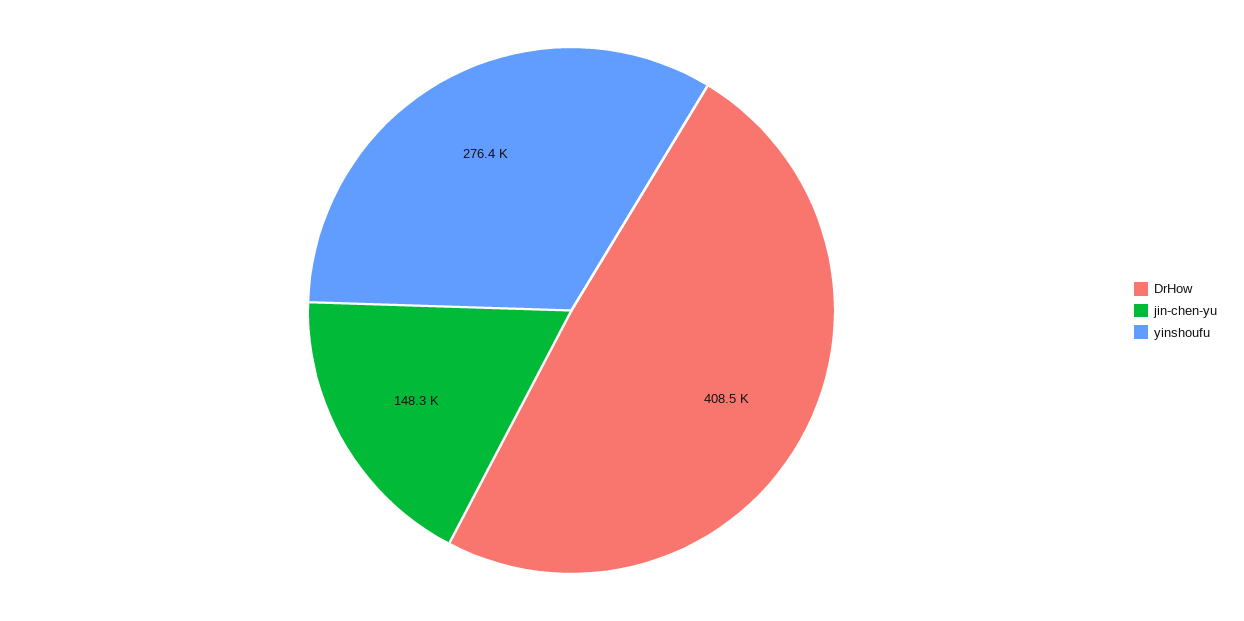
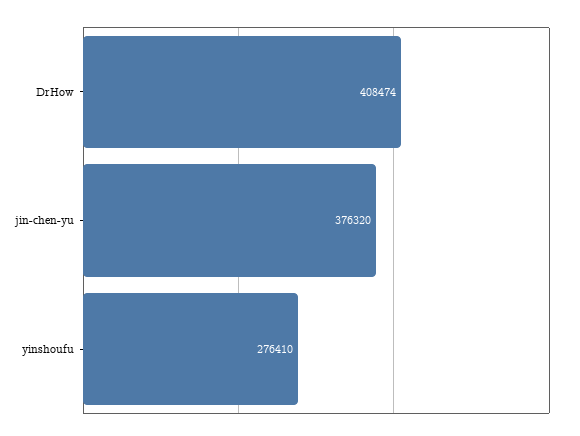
  {
    "DrHow": 408474,
-   "jin-chen-yu": 148300,
+   "jin-chen-yu": 376320,
    "yinshoufu": 276410
  }

